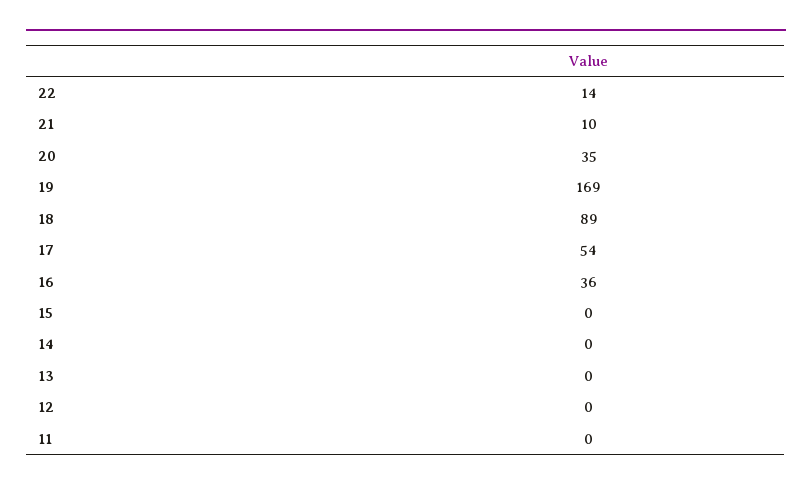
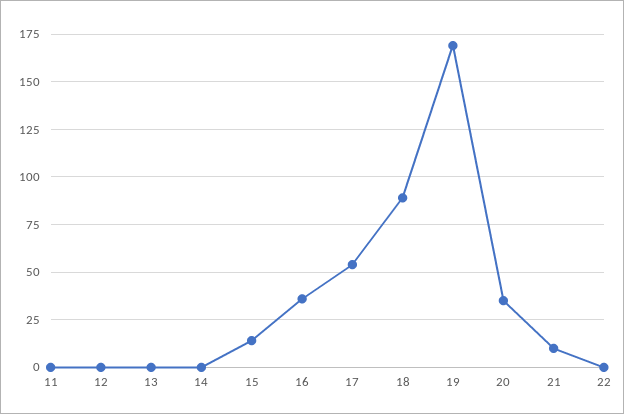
  {
-   "22": 14,
+   "22": 0,
    "21": 10,
    "20": 35,
    "19": 169,
    "18": 89,
    "17": 54,
    "16": 36,
-   "15": 0,
+   "15": 15,
    "14": 0,
    "13": 0,
    "12": 0,
    "11": 0
  }

